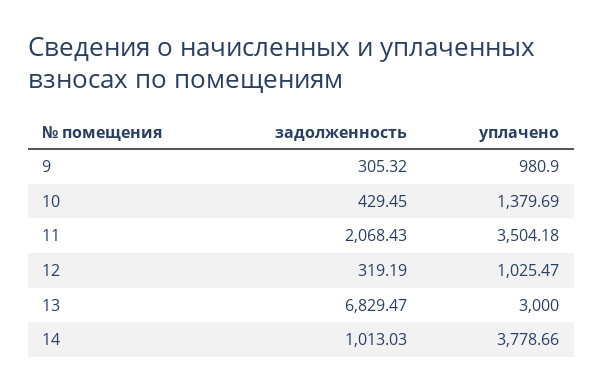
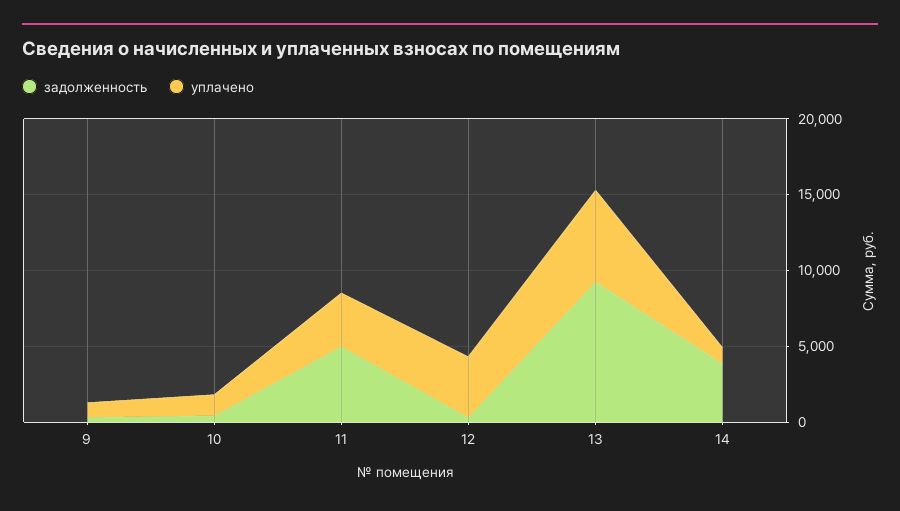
  {
    "задолженность": {
      "9": 305.32,
      "10": 429.45,
-     "11": 2068.43,
+     "11": 5000,
      "12": 319.19,
-     "13": 6829.47,
+     "13": 9000,
-     "14": 1013.03
+     "14": 4000
    },
    "уплачено": {
      "9": 980.9,
      "10": 1379.69,
      "11": 3504.18,
-     "12": 1025.47,
+     "12": 4000,
-     "13": 3000,
+     "13": 6000,
-     "14": 3778.66
+     "14": 1000
    }
  }

